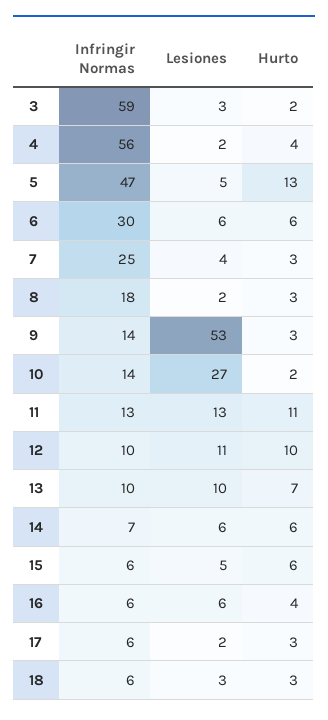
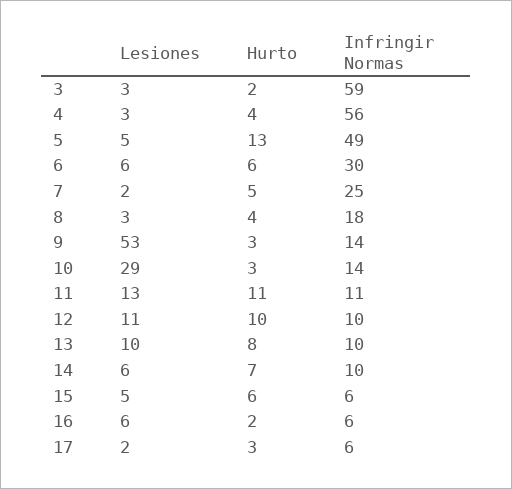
  {
    "Infringir Normas": {
      "3": 59,
      "4": 56,
-     "5": 47,
+     "5": 49,
      "6": 30,
      "7": 25,
      "8": 18,
      "9": 14,
      "10": 14,
-     "11": 13,
+     "11": 11,
      "12": 10,
      "13": 10,
-     "14": 7,
+     "14": 10,
      "15": 6,
      "16": 6,
-     "17": 6,
+     "17": 6
-     "18": 6
    },
    "Lesiones": {
      "3": 3,
-     "4": 2,
+     "4": 3,
      "5": 5,
      "6": 6,
-     "7": 4,
+     "7": 2,
-     "8": 2,
+     "8": 3,
      "9": 53,
-     "10": 27,
+     "10": 29,
      "11": 13,
      "12": 11,
      "13": 10,
      "14": 6,
      "15": 5,
      "16": 6,
-     "17": 2,
+     "17": 2
-     "18": 3
    },
    "Hurto": {
      "3": 2,
      "4": 4,
      "5": 13,
      "6": 6,
-     "7": 3,
+     "7": 5,
-     "8": 3,
+     "8": 4,
      "9": 3,
-     "10": 2,
+     "10": 3,
      "11": 11,
      "12": 10,
-     "13": 7,
+     "13": 8,
-     "14": 6,
+     "14": 7,
      "15": 6,
-     "16": 4,
+     "16": 2,
-     "17": 3,
+     "17": 3
-     "18": 3
    }
  }

